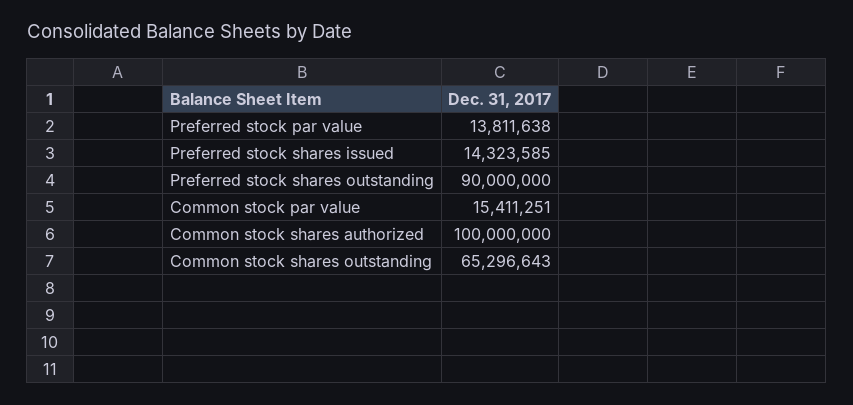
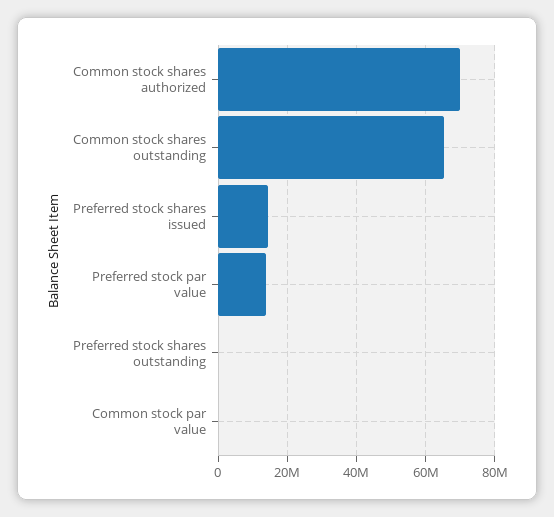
  {
    "Preferred stock par value": 13811638,
    "Preferred stock shares issued": 14323585,
-   "Preferred stock shares outstanding": 90000000,
+   "Preferred stock shares outstanding": 0,
-   "Common stock par value": 15411251,
+   "Common stock par value": 0,
-   "Common stock shares authorized": 100000000,
+   "Common stock shares authorized": 70000000,
    "Common stock shares outstanding": 65296643
  }

